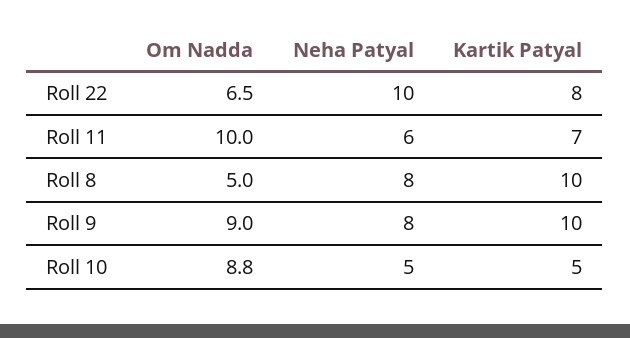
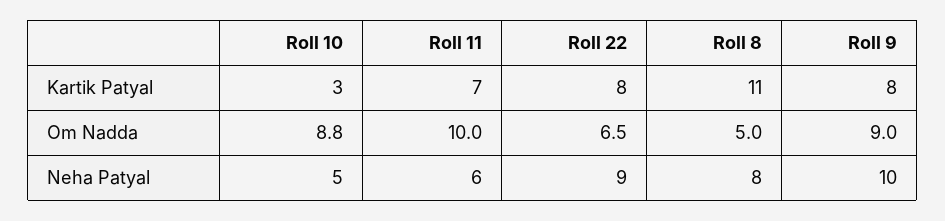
  {
    "Om Nadda": {
      "Roll 22": 6.5,
      "Roll 11": 10,
      "Roll 8": 5,
      "Roll 9": 9,
      "Roll 10": 8.8
    },
    "Neha Patyal": {
-     "Roll 22": 10,
+     "Roll 22": 9,
      "Roll 11": 6,
      "Roll 8": 8,
-     "Roll 9": 8,
+     "Roll 9": 10,
      "Roll 10": 5
    },
    "Kartik Patyal": {
      "Roll 22": 8,
      "Roll 11": 7,
-     "Roll 8": 10,
+     "Roll 8": 11,
-     "Roll 9": 10,
+     "Roll 9": 8,
-     "Roll 10": 5
+     "Roll 10": 3
    }
  }

